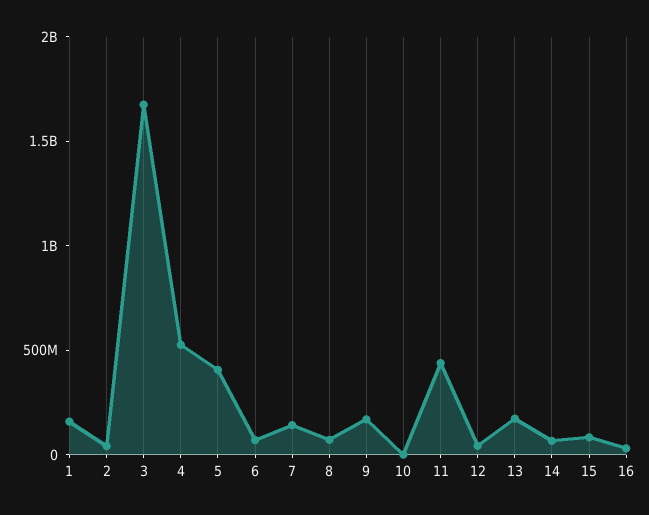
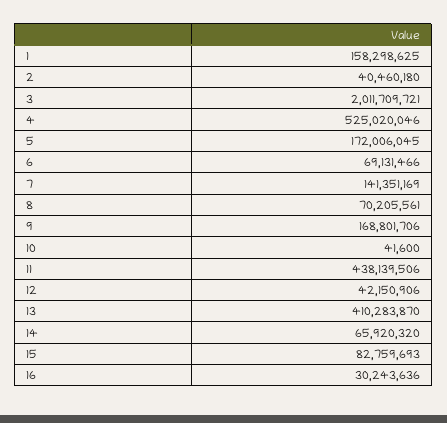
  {
    "1": 158298625,
    "2": 40460180,
-   "3": 1700000000,
+   "3": 2011709721,
    "4": 525020046,
-   "5": 400000000,
+   "5": 172006045,
    "6": 69131466,
    "7": 141351169,
    "8": 70205561,
    "9": 168801706,
    "10": 41600,
    "11": 438139506,
    "12": 42150906,
-   "13": 200000000,
+   "13": 410283870,
    "14": 65920320,
    "15": 82759693,
    "16": 30243636
  }

